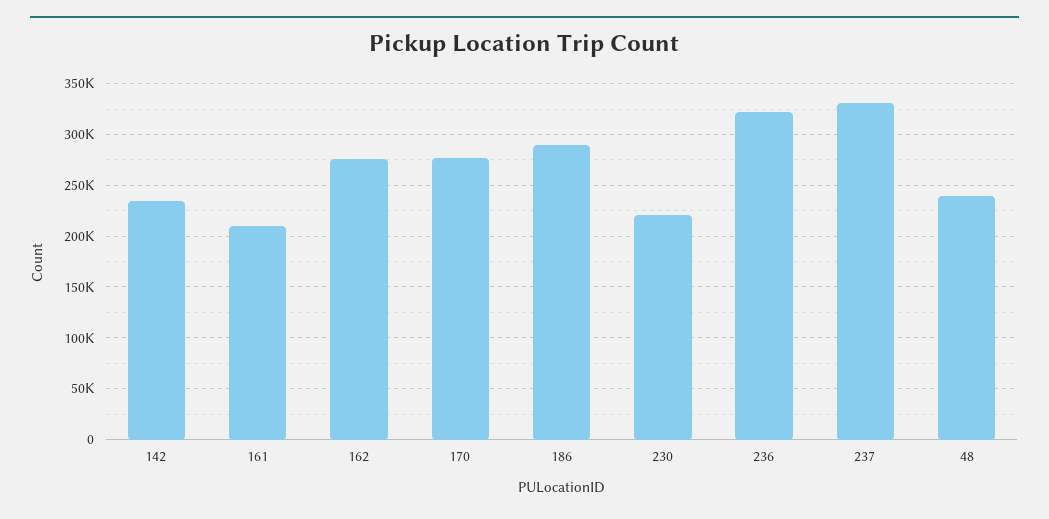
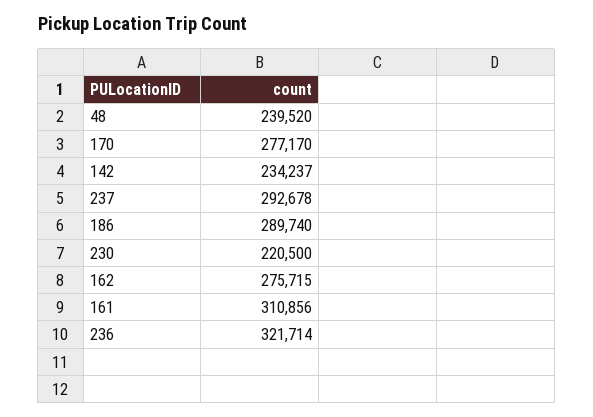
  {
    "142": 234237,
-   "161": 210000,
+   "161": 310856,
    "162": 275715,
    "170": 277170,
    "186": 289740,
    "230": 220500,
    "236": 321714,
-   "237": 330000,
+   "237": 292678,
    "48": 239520
  }

